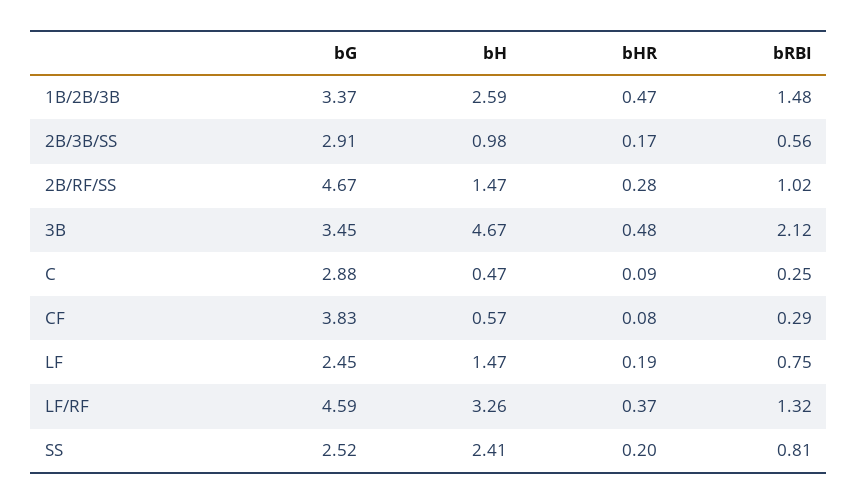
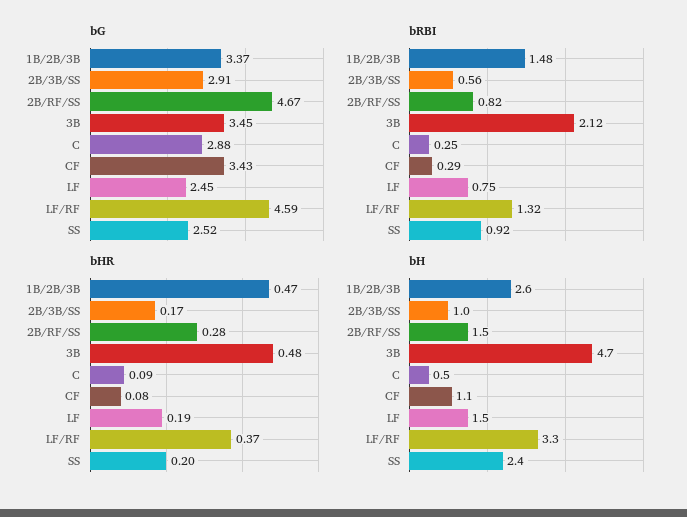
  {
    "bG": {
      "1B/2B/3B": 3.37,
      "2B/3B/SS": 2.91,
      "2B/RF/SS": 4.67,
      "3B": 3.45,
      "C": 2.88,
-     "CF": 3.83,
+     "CF": 3.43,
      "LF": 2.45,
      "LF/RF": 4.59,
      "SS": 2.52
    },
    "bH": {
      "1B/2B/3B": 2.59,
      "2B/3B/SS": 0.98,
      "2B/RF/SS": 1.47,
      "3B": 4.67,
      "C": 0.47,
-     "CF": 0.57,
+     "CF": 1.1,
      "LF": 1.47,
      "LF/RF": 3.26,
      "SS": 2.41
    },
    "bHR": {
      "1B/2B/3B": 0.47,
      "2B/3B/SS": 0.17,
      "2B/RF/SS": 0.28,
      "3B": 0.48,
      "C": 0.09,
      "CF": 0.08,
      "LF": 0.19,
      "LF/RF": 0.37,
      "SS": 0.2
    },
    "bRBI": {
      "1B/2B/3B": 1.48,
      "2B/3B/SS": 0.56,
-     "2B/RF/SS": 1.02,
+     "2B/RF/SS": 0.82,
      "3B": 2.12,
      "C": 0.25,
      "CF": 0.29,
      "LF": 0.75,
      "LF/RF": 1.32,
-     "SS": 0.81
+     "SS": 0.92
    }
  }

